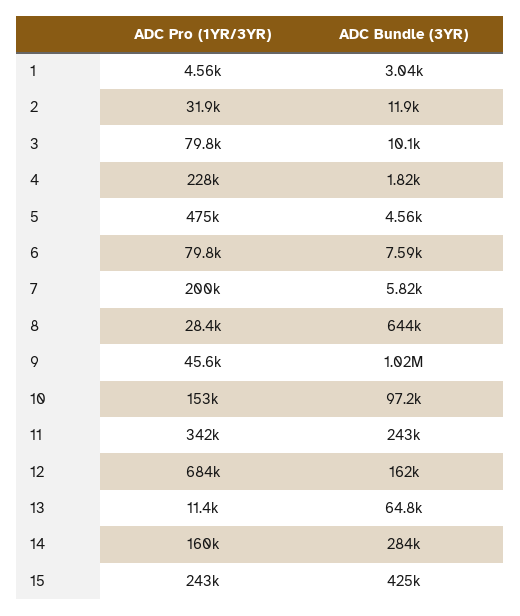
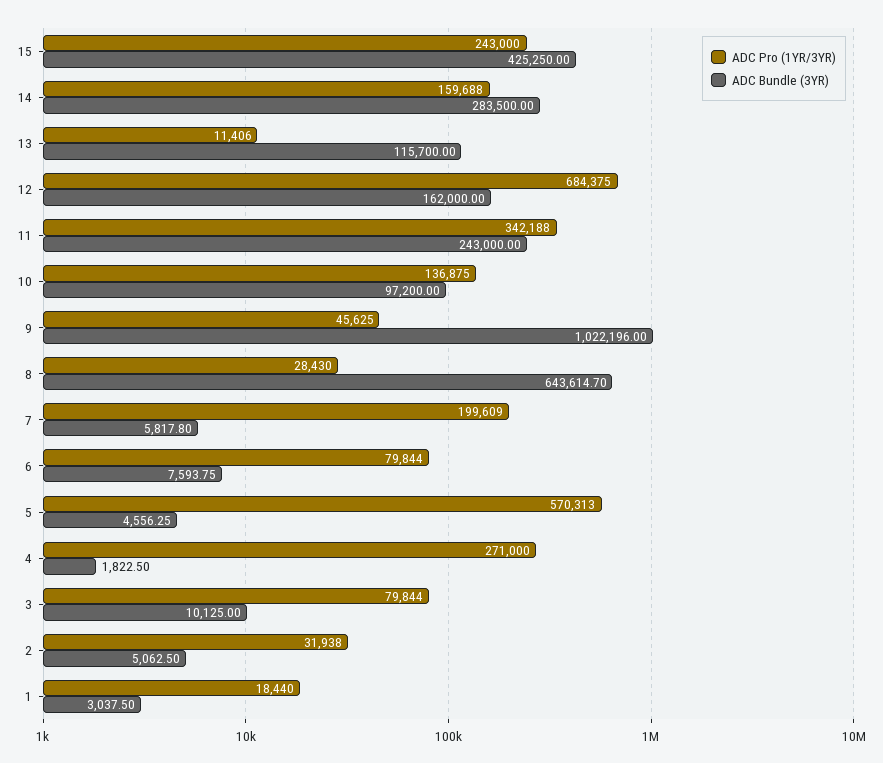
  {
    "ADC Pro (1YR/3YR)": {
-     "1": 4560,
+     "1": 18440,
      "2": 31938,
      "3": 79844,
-     "4": 228000,
+     "4": 271000,
-     "5": 475000,
+     "5": 570313,
      "6": 79844,
      "7": 199609,
      "8": 28430,
      "9": 45625,
-     "10": 153000,
+     "10": 136875,
      "11": 342188,
      "12": 684375,
      "13": 11406,
      "14": 159688,
      "15": 243000
    },
    "ADC Bundle (3YR)": {
      "1": 3037.5,
-     "2": 11900,
+     "2": 5062.5,
      "3": 10125,
      "4": 1822.5,
      "5": 4556.25,
      "6": 7593.75,
      "7": 5817.8,
      "8": 643614.7,
      "9": 1022196,
      "10": 97200,
      "11": 243000,
      "12": 162000,
-     "13": 64800,
+     "13": 115700,
      "14": 283500,
      "15": 425250
    }
  }

